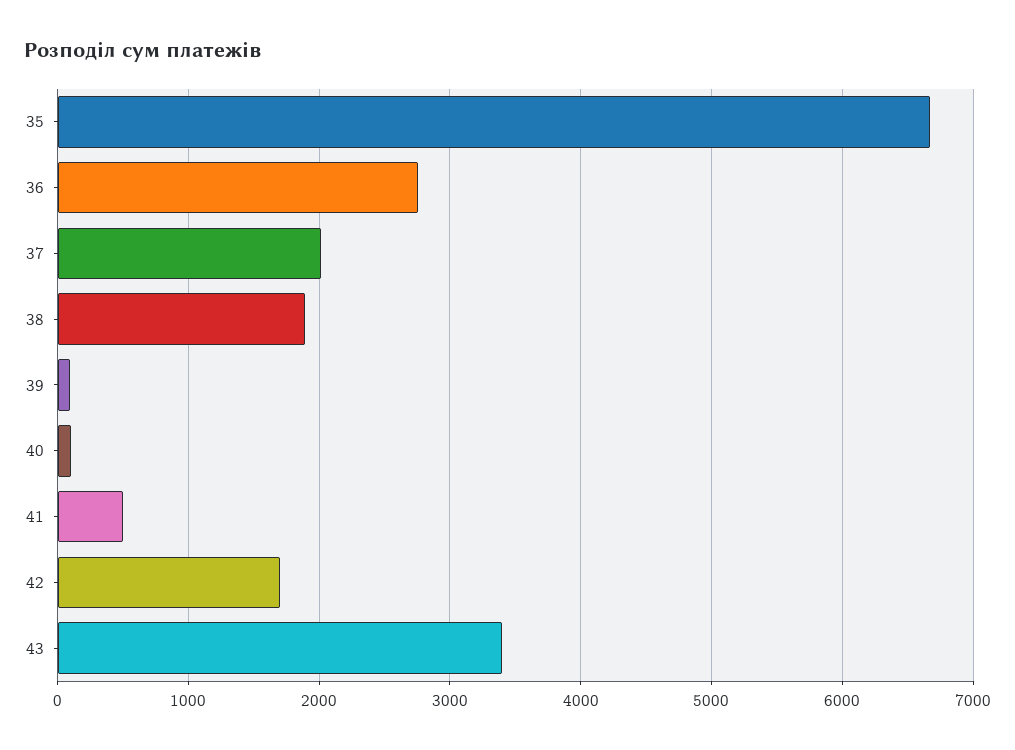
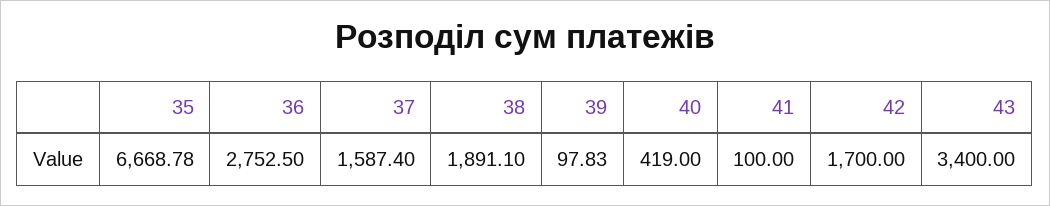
  {
    "35": 6668.78,
    "36": 2752.5,
-   "37": 2000,
+   "37": 1587.4,
    "38": 1891.1,
    "39": 97.83,
-   "40": 100,
+   "40": 419,
-   "41": 500,
+   "41": 100,
    "42": 1700,
    "43": 3400
  }

